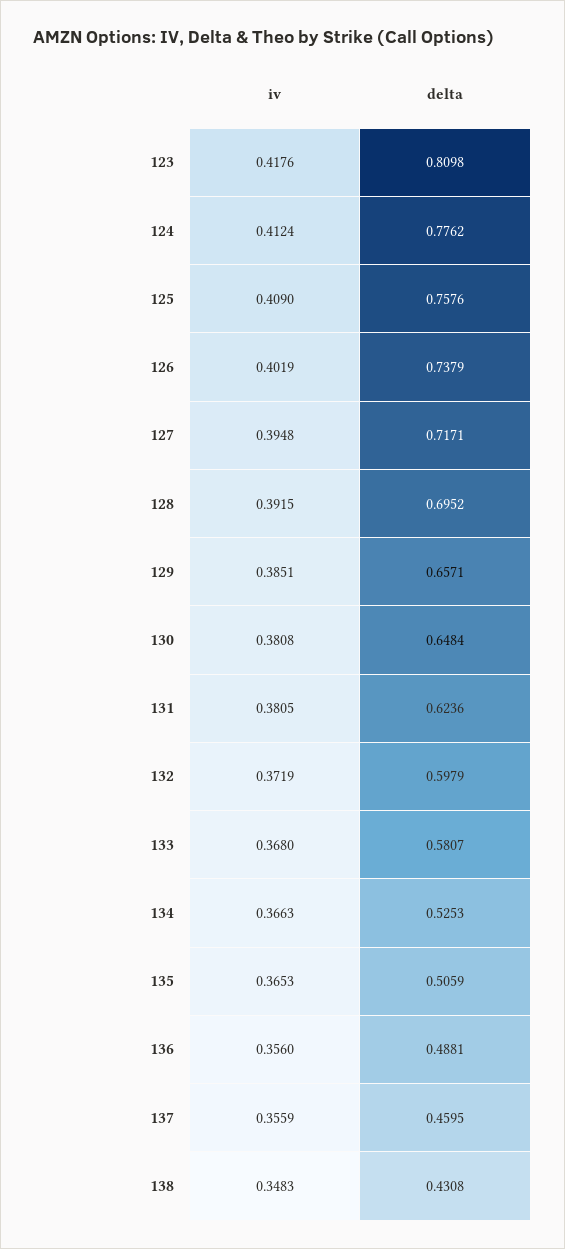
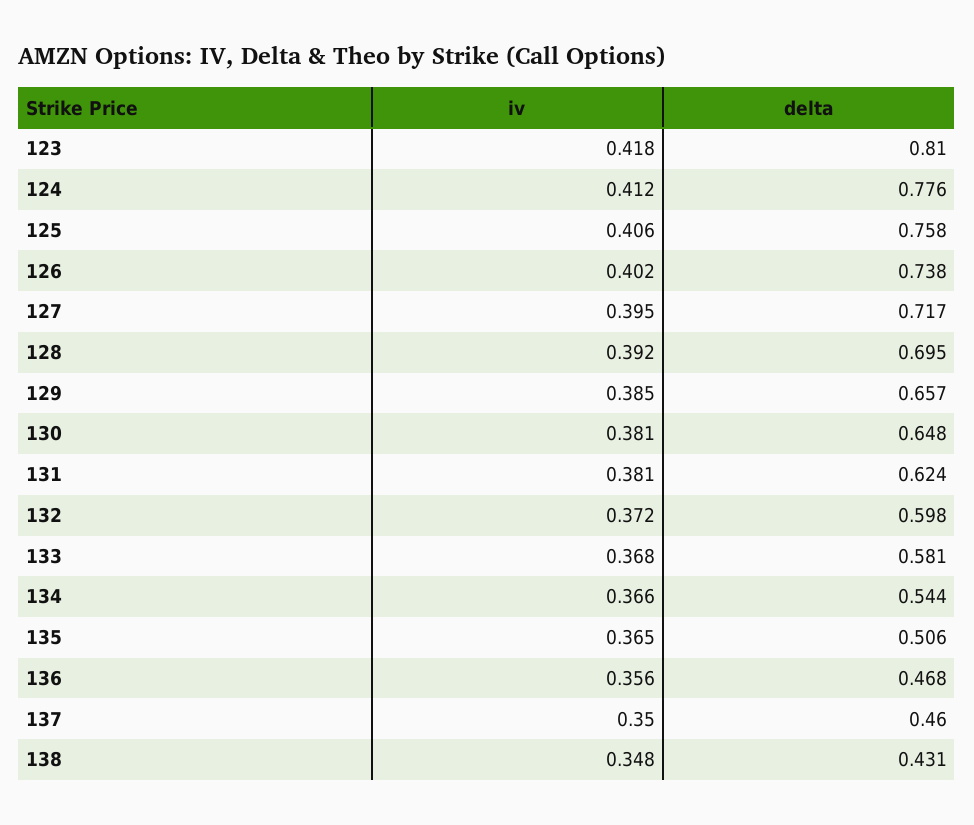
  {
    "iv": {
      "123": 0.4176,
      "124": 0.4124,
-     "125": 0.409,
+     "125": 0.406,
      "126": 0.4019,
      "127": 0.3948,
      "128": 0.3915,
      "129": 0.3851,
      "130": 0.3808,
      "131": 0.3805,
      "132": 0.3719,
      "133": 0.368,
      "134": 0.3663,
      "135": 0.3653,
      "136": 0.356,
-     "137": 0.3559,
+     "137": 0.35,
      "138": 0.3483
    },
    "delta": {
      "123": 0.8098,
      "124": 0.7762,
      "125": 0.7576,
      "126": 0.7379,
      "127": 0.7171,
      "128": 0.6952,
      "129": 0.6571,
      "130": 0.6484,
      "131": 0.6236,
      "132": 0.5979,
      "133": 0.5807,
-     "134": 0.5253,
+     "134": 0.544,
      "135": 0.5059,
-     "136": 0.4881,
+     "136": 0.468,
      "137": 0.4595,
      "138": 0.4308
    }
  }

